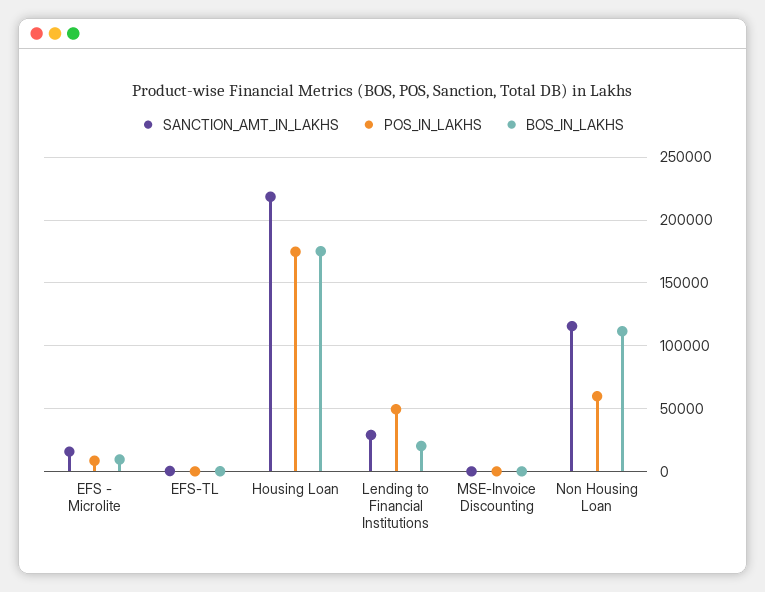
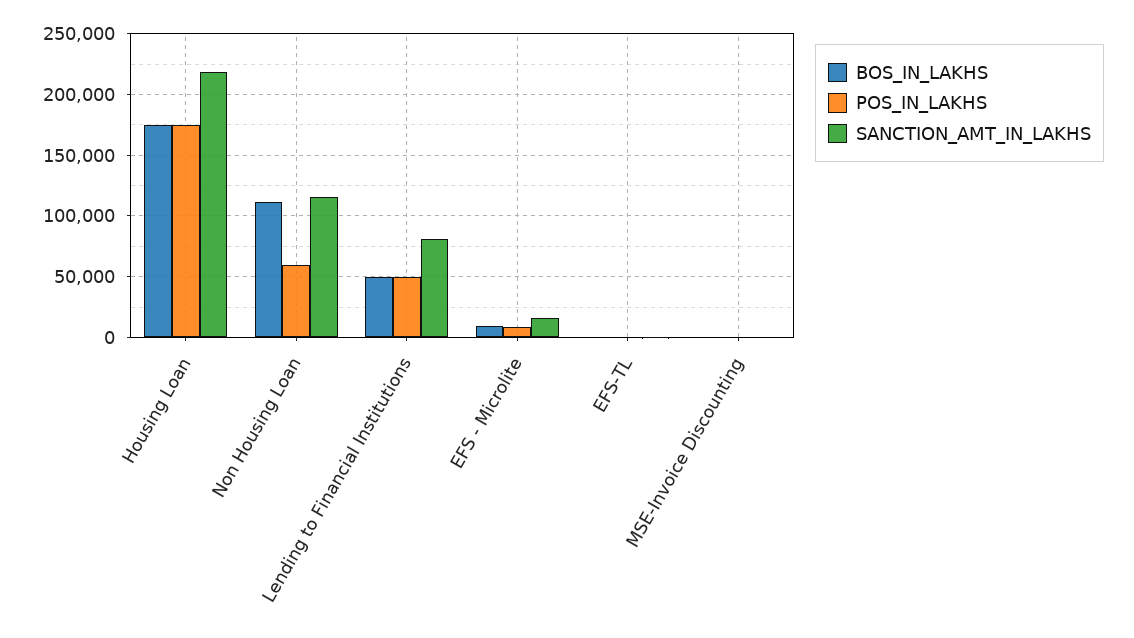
  {
    "SANCTION_AMT_IN_LAKHS": {
      "EFS - Microlite": 15000,
      "EFS-TL": 0,
      "Housing Loan": 220000,
-     "Lending to Financial Institutions": 30000,
+     "Lending to Financial Institutions": 80000,
      "MSE-Invoice Discounting": 0,
      "Non Housing Loan": 115000
    },
    "POS_IN_LAKHS": {
      "EFS - Microlite": 10000,
      "EFS-TL": 0,
      "Housing Loan": 175000,
      "Lending to Financial Institutions": 50000,
      "MSE-Invoice Discounting": 0,
      "Non Housing Loan": 60000
    },
    "BOS_IN_LAKHS": {
      "EFS - Microlite": 10000,
      "EFS-TL": 0,
      "Housing Loan": 175000,
-     "Lending to Financial Institutions": 20000,
+     "Lending to Financial Institutions": 50000,
      "MSE-Invoice Discounting": 0,
      "Non Housing Loan": 110000
    }
  }

